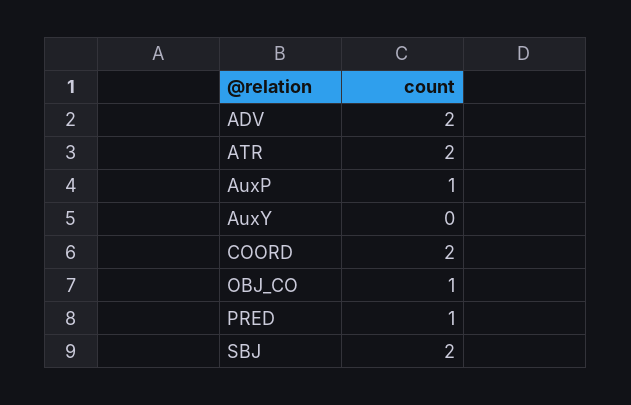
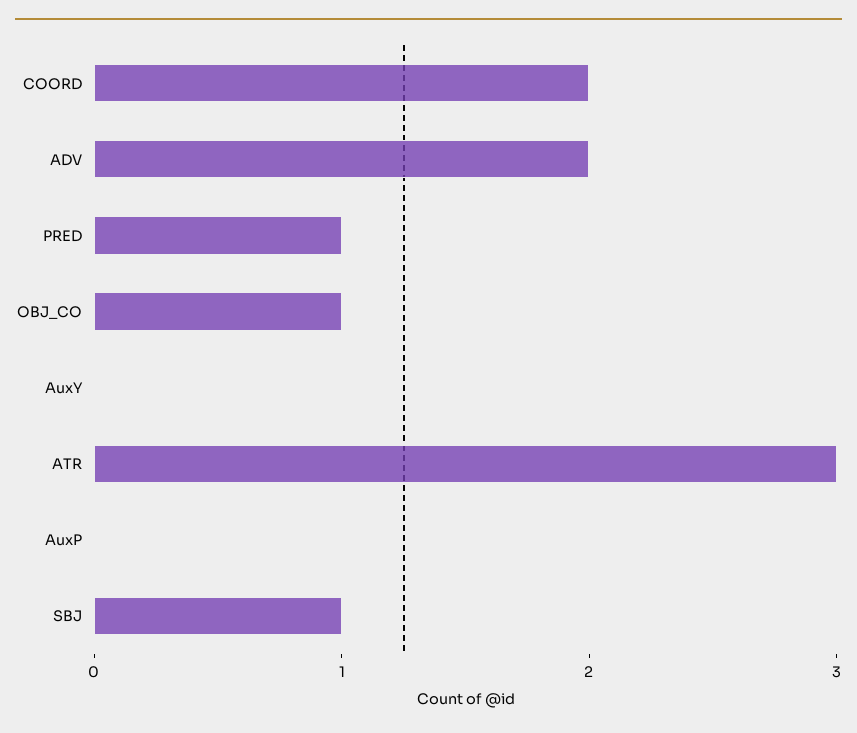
  {
    "ADV": 2,
-   "ATR": 2,
+   "ATR": 3,
-   "AuxP": 1,
+   "AuxP": 0,
    "AuxY": 0,
    "COORD": 2,
    "OBJ_CO": 1,
    "PRED": 1,
-   "SBJ": 2
+   "SBJ": 1
  }

